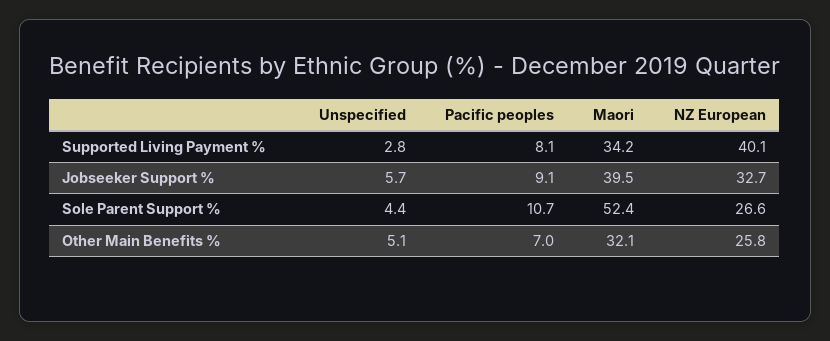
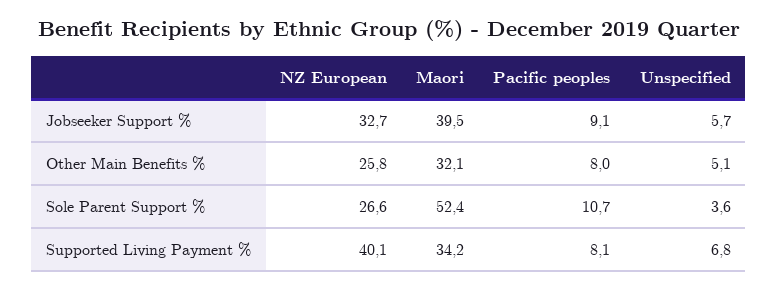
  {
    "Unspecified": {
-     "Supported Living Payment %": 2.8,
+     "Supported Living Payment %": 6.8,
      "Jobseeker Support %": 5.7,
-     "Sole Parent Support %": 4.4,
+     "Sole Parent Support %": 3.6,
      "Other Main Benefits %": 5.1
    },
    "Pacific peoples": {
      "Supported Living Payment %": 8.1,
      "Jobseeker Support %": 9.1,
      "Sole Parent Support %": 10.7,
-     "Other Main Benefits %": 7
+     "Other Main Benefits %": 8
    },
    "Maori": {
      "Supported Living Payment %": 34.2,
      "Jobseeker Support %": 39.5,
      "Sole Parent Support %": 52.4,
      "Other Main Benefits %": 32.1
    },
    "NZ European": {
      "Supported Living Payment %": 40.1,
      "Jobseeker Support %": 32.7,
      "Sole Parent Support %": 26.6,
      "Other Main Benefits %": 25.8
    }
  }

